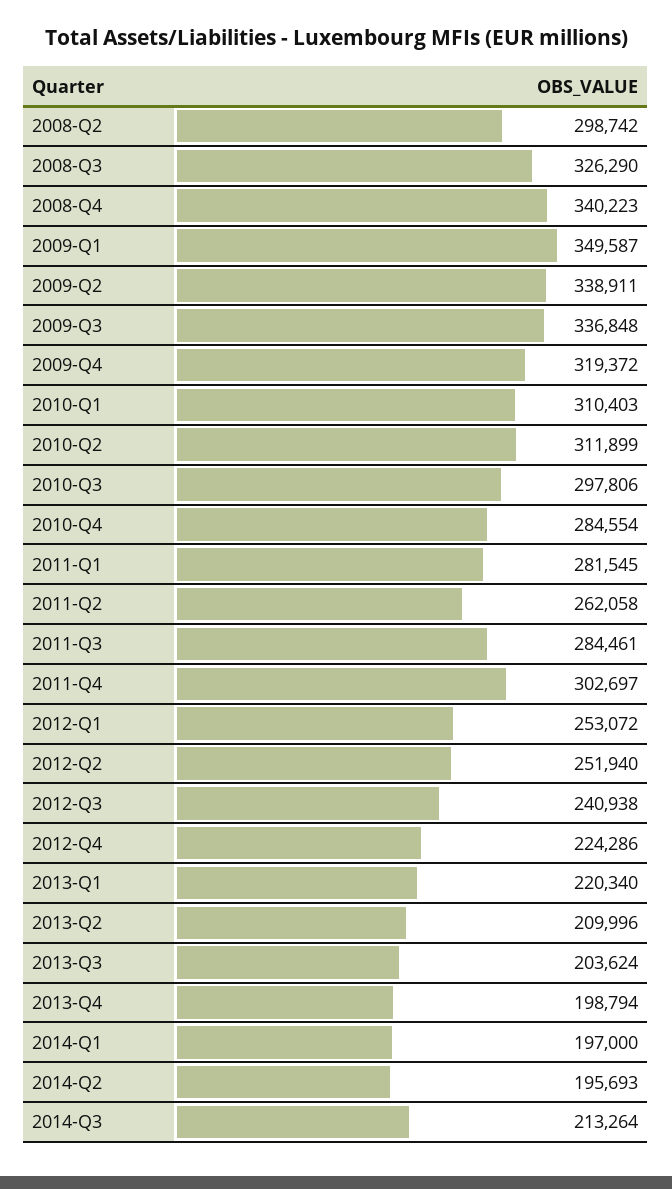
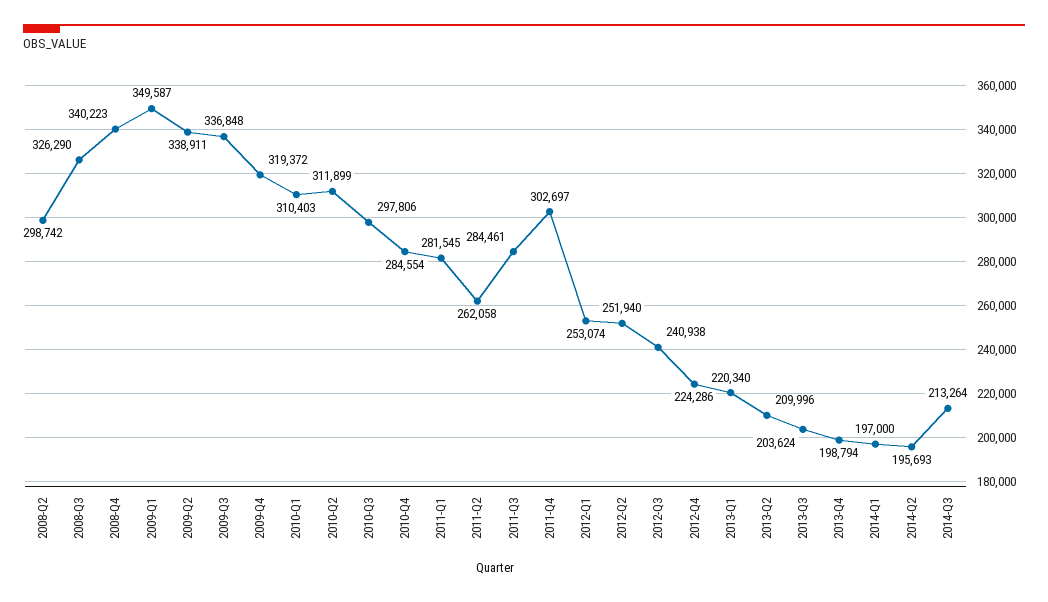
  {
    "2008-Q2": 298742,
    "2008-Q3": 326290,
    "2008-Q4": 340223,
    "2009-Q1": 349587,
    "2009-Q2": 338911,
    "2009-Q3": 336848,
    "2009-Q4": 319372,
    "2010-Q1": 310403,
    "2010-Q2": 311899,
    "2010-Q3": 297806,
    "2010-Q4": 284554,
    "2011-Q1": 281545,
    "2011-Q2": 262058,
    "2011-Q3": 284461,
    "2011-Q4": 302697,
-   "2012-Q1": 253072,
+   "2012-Q1": 253074,
    "2012-Q2": 251940,
    "2012-Q3": 240938,
    "2012-Q4": 224286,
    "2013-Q1": 220340,
    "2013-Q2": 209996,
    "2013-Q3": 203624,
    "2013-Q4": 198794,
    "2014-Q1": 197000,
    "2014-Q2": 195693,
    "2014-Q3": 213264
  }

